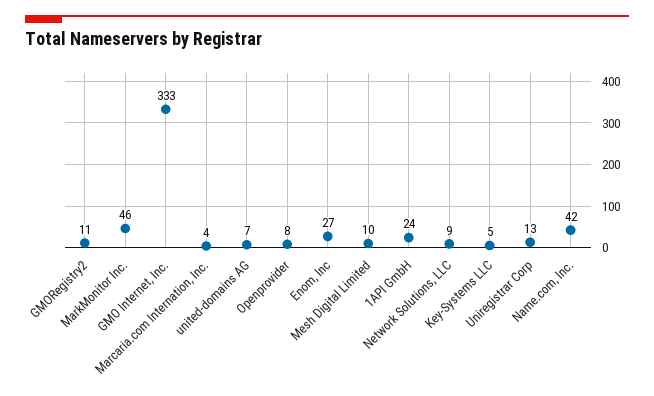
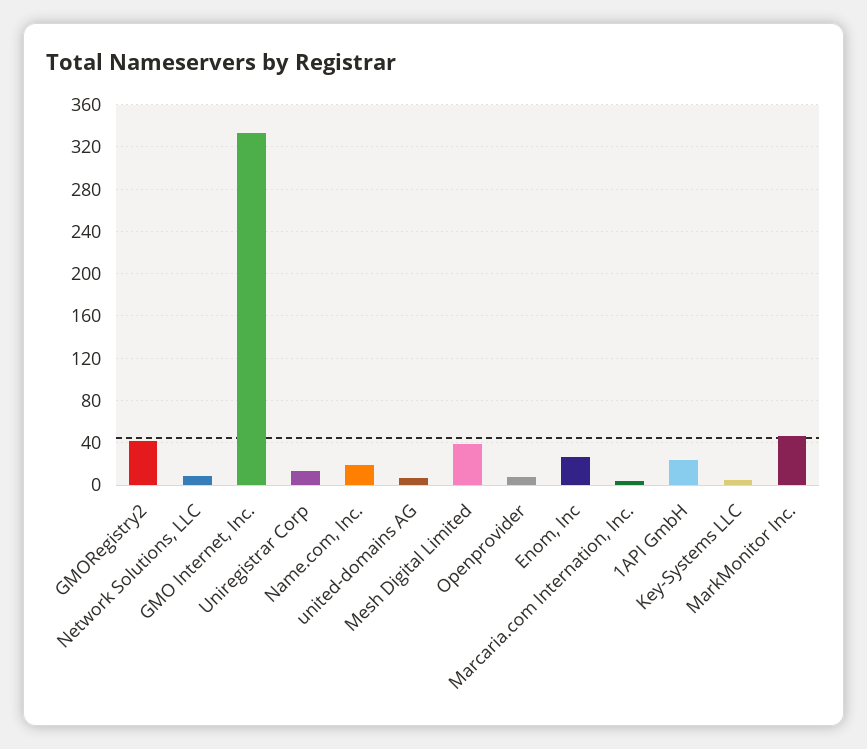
  {
-   "GMORegistry2": 11,
+   "GMORegistry2": 40,
    "MarkMonitor Inc.": 46,
    "GMO Internet, Inc.": 333,
    "Marcaria.com Internation, Inc.": 4,
    "united-domains AG": 7,
    "Openprovider": 8,
    "Enom, Inc": 27,
-   "Mesh Digital Limited": 10,
+   "Mesh Digital Limited": 40,
    "1API GmbH": 24,
    "Network Solutions, LLC": 9,
    "Key-Systems LLC": 5,
    "Uniregistrar Corp": 13,
-   "Name.com, Inc.": 42
+   "Name.com, Inc.": 20
  }

